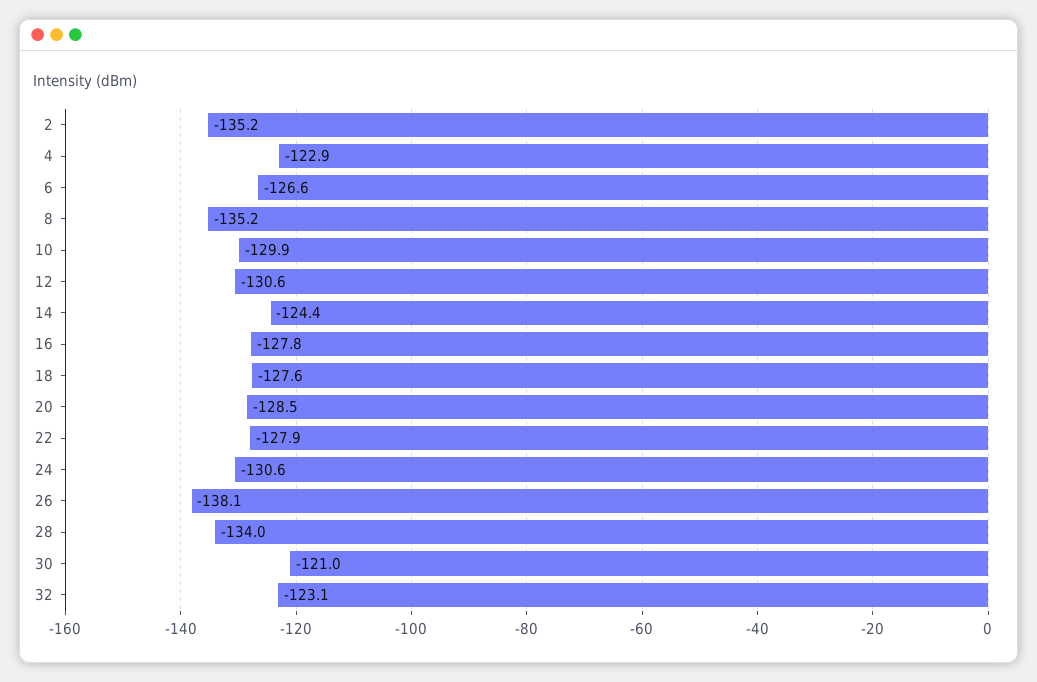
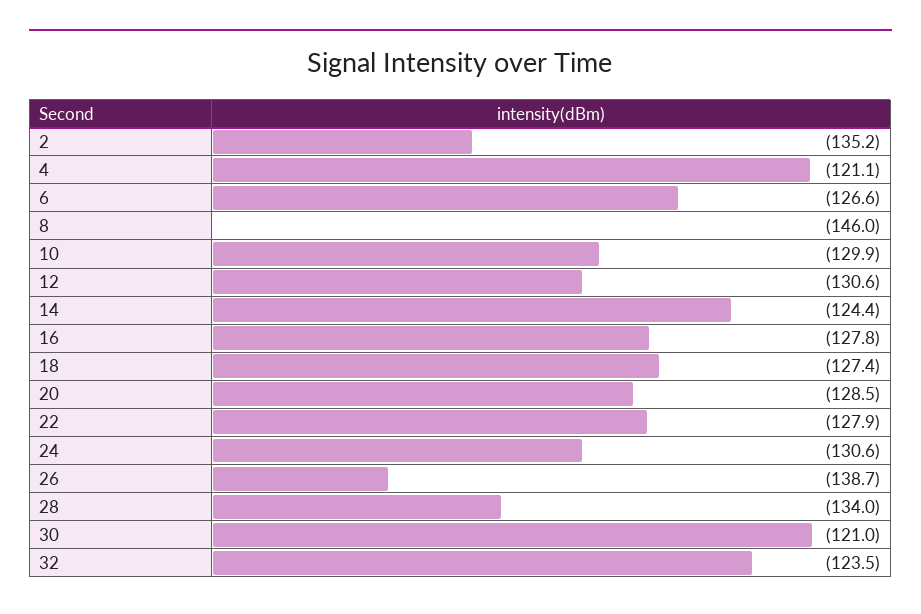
  {
    "2": -135.2,
-   "4": -122.9,
+   "4": -121.1,
    "6": -126.6,
-   "8": -135.2,
+   "8": -146,
    "10": -129.9,
    "12": -130.6,
    "14": -124.4,
    "16": -127.8,
-   "18": -127.6,
+   "18": -127.4,
    "20": -128.5,
    "22": -127.9,
    "24": -130.6,
-   "26": -138.1,
+   "26": -138.7,
    "28": -134,
    "30": -121,
-   "32": -123.1
+   "32": -123.5
  }

